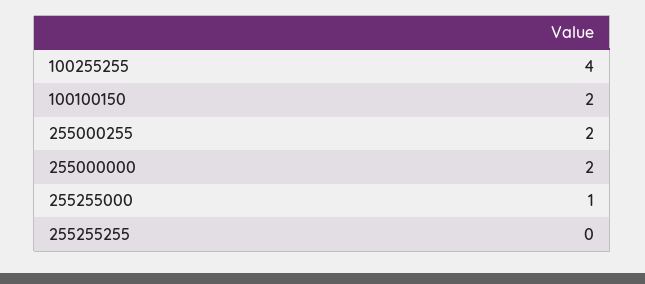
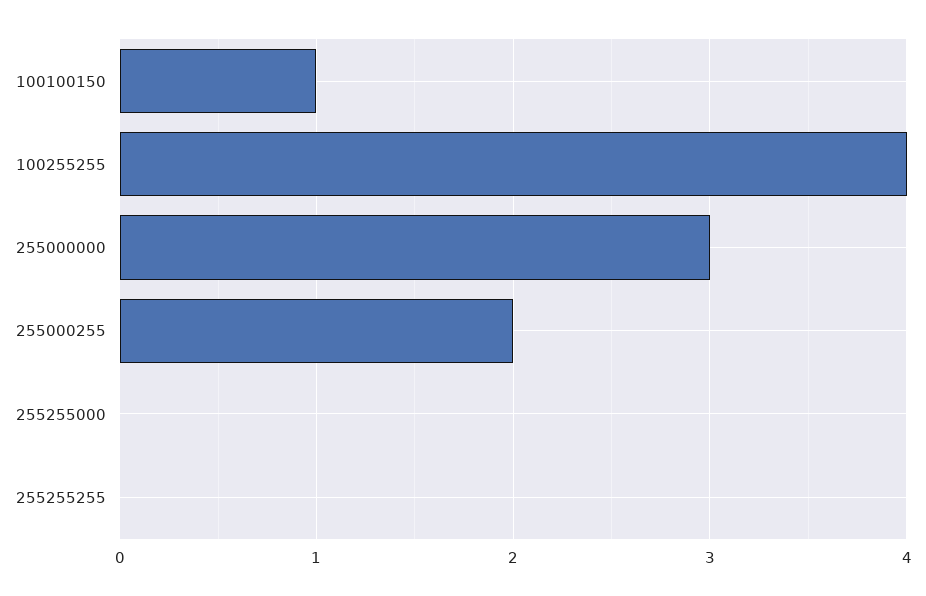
  {
    "100255255": 4,
-   "100100150": 2,
+   "100100150": 1,
    "255000255": 2,
-   "255000000": 2,
+   "255000000": 3,
-   "255255000": 1,
+   "255255000": 0,
    "255255255": 0
  }

